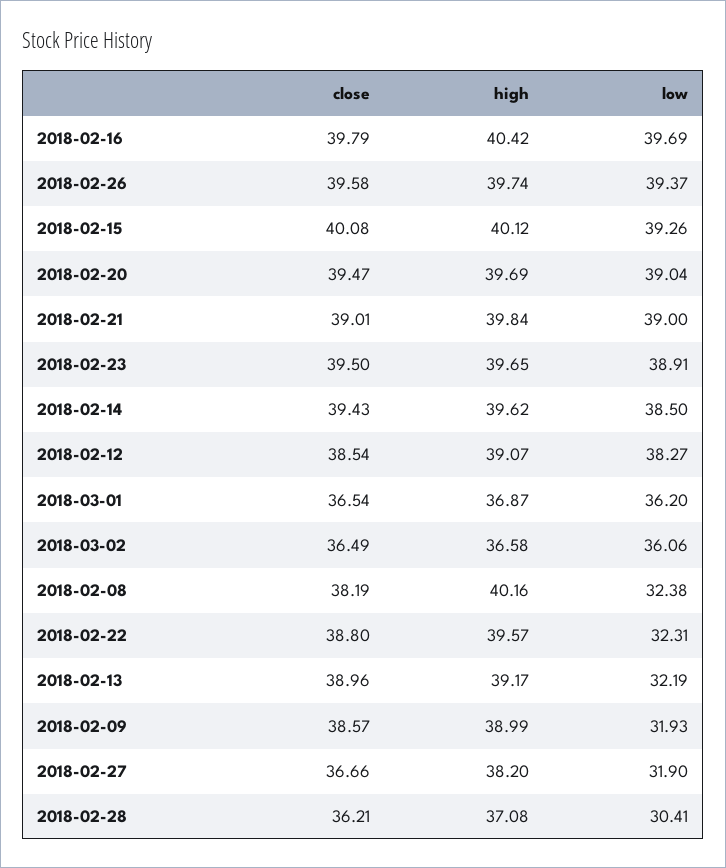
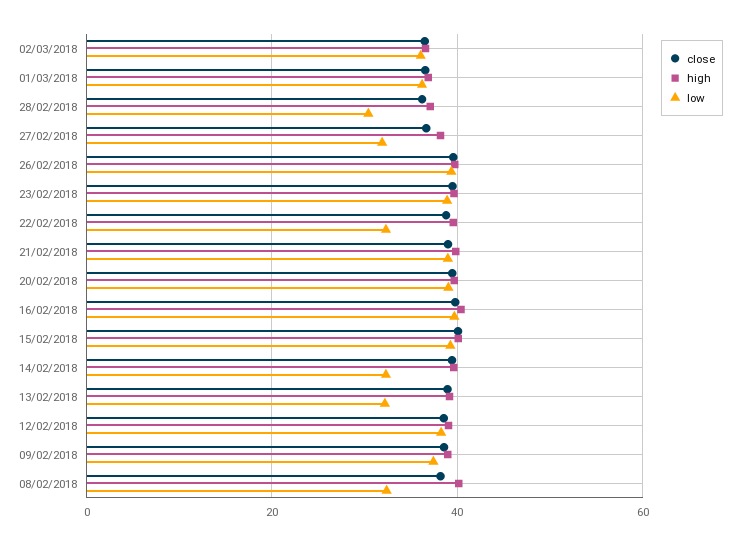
  {
    "close": {
      "2018-02-16": 39.79,
      "2018-02-26": 39.58,
      "2018-02-15": 40.08,
      "2018-02-20": 39.47,
      "2018-02-21": 39.01,
      "2018-02-23": 39.5,
      "2018-02-14": 39.43,
      "2018-02-12": 38.54,
      "2018-03-01": 36.54,
      "2018-03-02": 36.49,
      "2018-02-08": 38.19,
      "2018-02-22": 38.8,
      "2018-02-13": 38.96,
      "2018-02-09": 38.57,
      "2018-02-27": 36.66,
      "2018-02-28": 36.21
    },
    "high": {
      "2018-02-16": 40.42,
      "2018-02-26": 39.74,
      "2018-02-15": 40.12,
      "2018-02-20": 39.69,
      "2018-02-21": 39.84,
      "2018-02-23": 39.65,
      "2018-02-14": 39.62,
      "2018-02-12": 39.07,
      "2018-03-01": 36.87,
      "2018-03-02": 36.58,
      "2018-02-08": 40.16,
      "2018-02-22": 39.57,
      "2018-02-13": 39.17,
      "2018-02-09": 38.99,
      "2018-02-27": 38.2,
      "2018-02-28": 37.08
    },
    "low": {
      "2018-02-16": 39.69,
      "2018-02-26": 39.37,
      "2018-02-15": 39.26,
      "2018-02-20": 39.04,
      "2018-02-21": 39,
      "2018-02-23": 38.91,
-     "2018-02-14": 38.5,
+     "2018-02-14": 32,
      "2018-02-12": 38.27,
      "2018-03-01": 36.2,
      "2018-03-02": 36.06,
      "2018-02-08": 32.38,
      "2018-02-22": 32.31,
      "2018-02-13": 32.19,
-     "2018-02-09": 31.93,
+     "2018-02-09": 38,
      "2018-02-27": 31.9,
      "2018-02-28": 30.41
    }
  }

